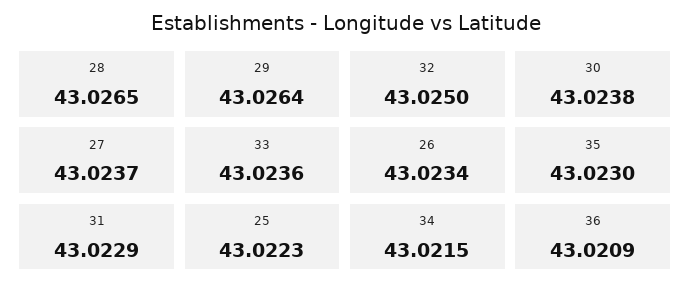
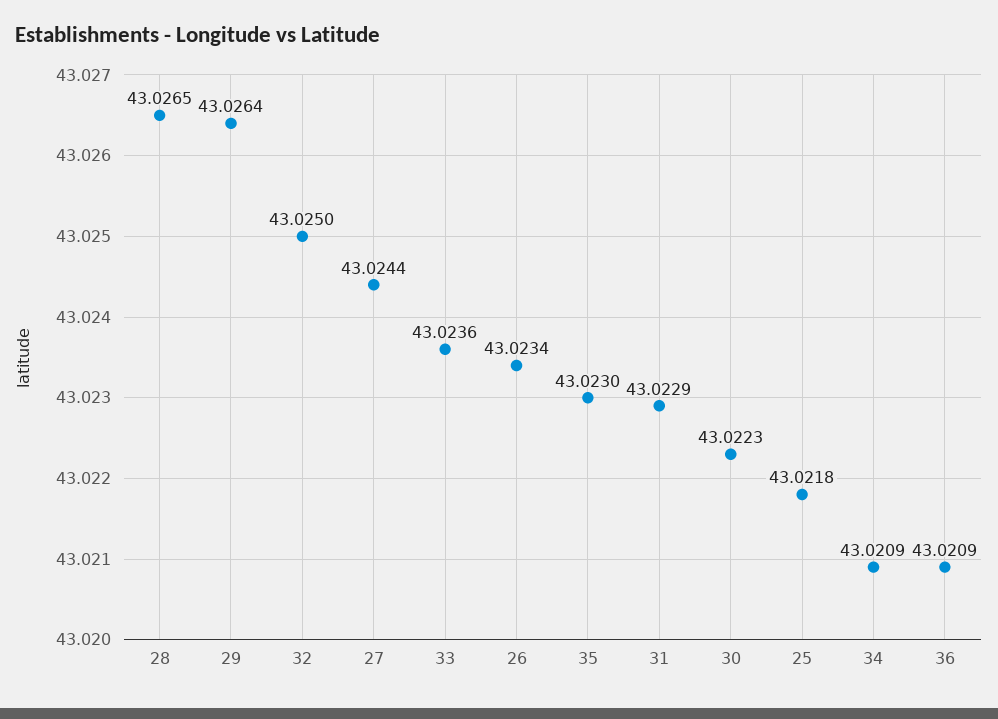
  {
    "28": 43.0265,
    "29": 43.0264,
    "32": 43.025,
-   "30": 43.0238,
+   "30": 43.0223,
-   "27": 43.0237,
+   "27": 43.0244,
    "33": 43.0236,
    "26": 43.0234,
    "35": 43.023,
    "31": 43.0229,
-   "25": 43.0223,
+   "25": 43.0218,
-   "34": 43.0215,
+   "34": 43.0209,
    "36": 43.0209
  }

